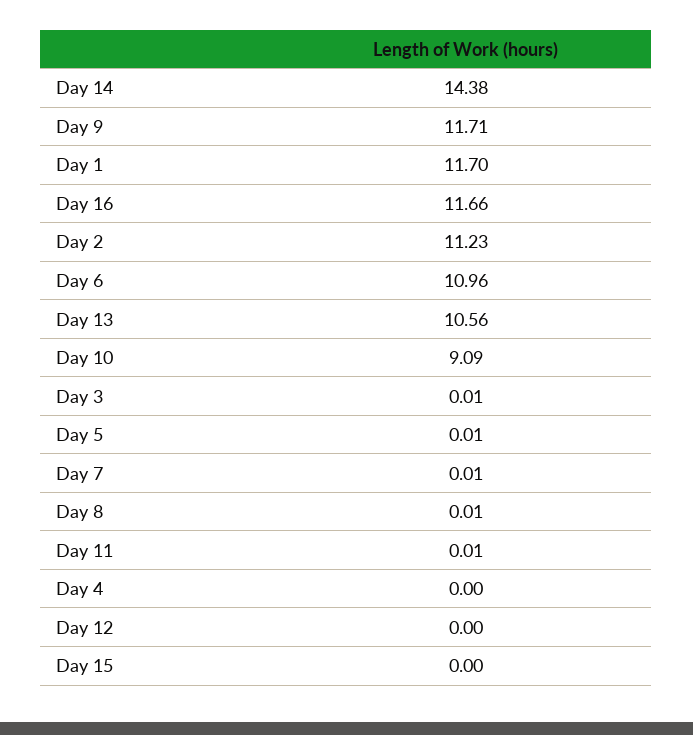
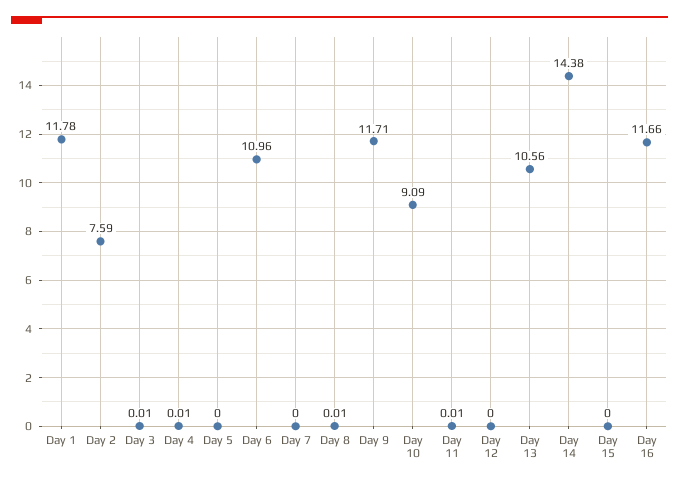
  {
    "Day 14": 14.38,
    "Day 9": 11.71,
-   "Day 1": 11.7,
+   "Day 1": 11.78,
    "Day 16": 11.66,
-   "Day 2": 11.23,
+   "Day 2": 7.59,
    "Day 6": 10.96,
    "Day 13": 10.56,
    "Day 10": 9.09,
    "Day 3": 0.01,
-   "Day 5": 0.01,
+   "Day 5": 0,
-   "Day 7": 0.01,
+   "Day 7": 0,
    "Day 8": 0.01,
    "Day 11": 0.01,
-   "Day 4": 0,
+   "Day 4": 0.01,
    "Day 12": 0,
    "Day 15": 0
  }

